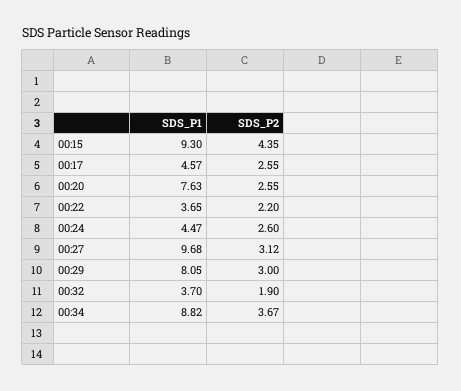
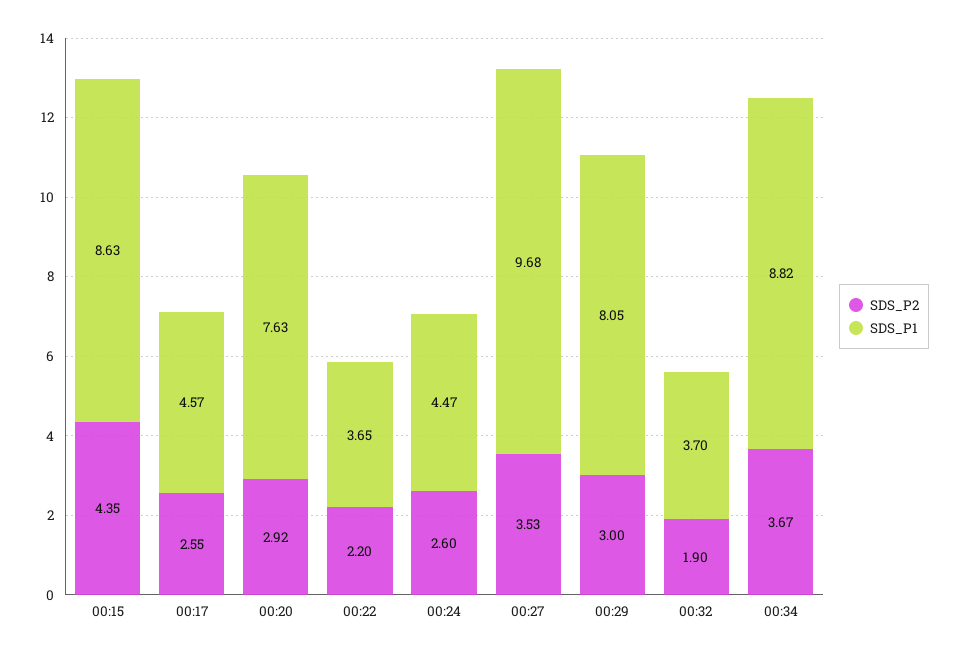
  {
    "SDS_P1": {
-     "00:15": 9.3,
+     "00:15": 8.63,
      "00:17": 4.57,
      "00:20": 7.63,
      "00:22": 3.65,
      "00:24": 4.47,
      "00:27": 9.68,
      "00:29": 8.05,
      "00:32": 3.7,
      "00:34": 8.82
    },
    "SDS_P2": {
      "00:15": 4.35,
      "00:17": 2.55,
-     "00:20": 2.55,
+     "00:20": 2.92,
      "00:22": 2.2,
      "00:24": 2.6,
-     "00:27": 3.12,
+     "00:27": 3.53,
      "00:29": 3,
      "00:32": 1.9,
      "00:34": 3.67
    }
  }

